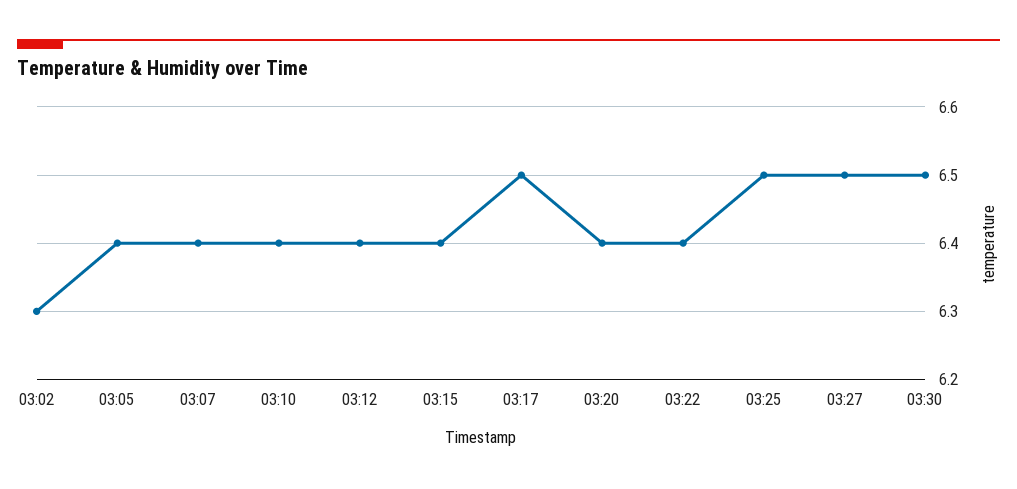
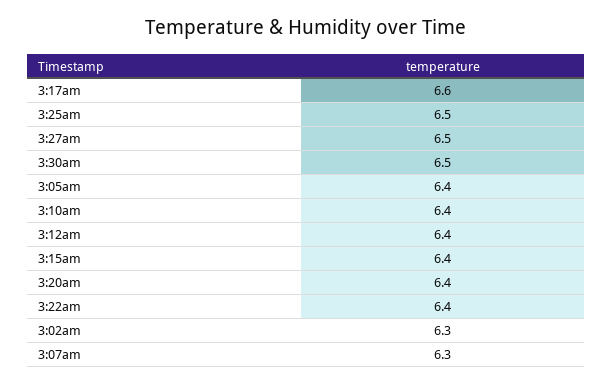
  {
    "03:02": 6.3,
    "03:05": 6.4,
-   "03:07": 6.4,
+   "03:07": 6.3,
    "03:10": 6.4,
    "03:12": 6.4,
    "03:15": 6.4,
-   "03:17": 6.5,
+   "03:17": 6.6,
    "03:20": 6.4,
    "03:22": 6.4,
    "03:25": 6.5,
    "03:27": 6.5,
    "03:30": 6.5
  }

